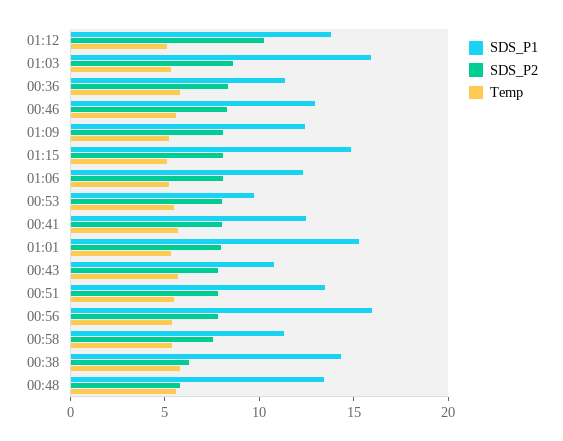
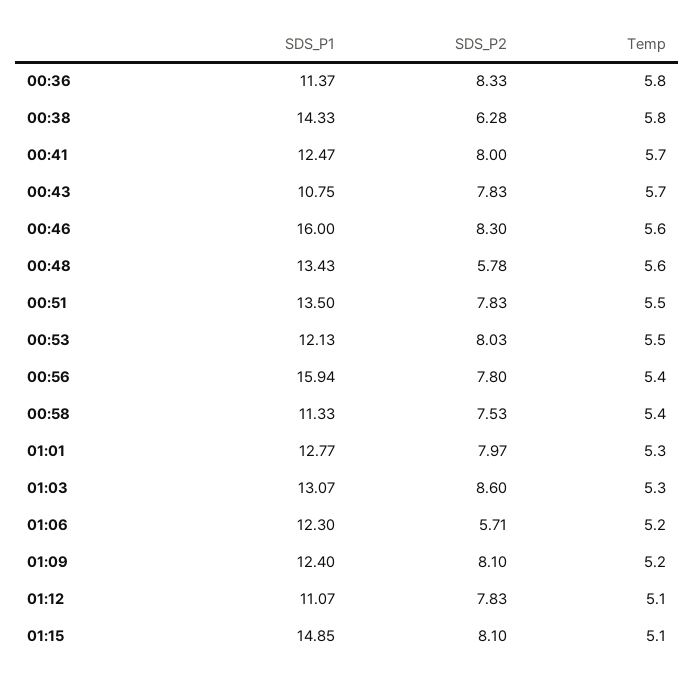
  {
    "SDS_P1": {
-     "01:12": 14,
+     "01:12": 11.07,
-     "01:03": 16,
+     "01:03": 13.07,
      "00:36": 11.37,
-     "00:46": 13,
+     "00:46": 16,
      "01:09": 12.4,
      "01:15": 14.85,
      "01:06": 12.3,
-     "00:53": 10,
+     "00:53": 12.13,
      "00:41": 12.47,
-     "01:01": 15,
+     "01:01": 12.77,
      "00:43": 10.75,
      "00:51": 13.5,
      "00:56": 15.94,
      "00:58": 11.33,
      "00:38": 14.33,
      "00:48": 13.43
    },
    "SDS_P2": {
-     "01:12": 10,
+     "01:12": 7.83,
      "01:03": 8.6,
      "00:36": 8.33,
      "00:46": 8.3,
      "01:09": 8.1,
      "01:15": 8.1,
-     "01:06": 8,
+     "01:06": 5.71,
      "00:53": 8.03,
      "00:41": 8,
      "01:01": 7.97,
      "00:43": 7.83,
      "00:51": 7.83,
      "00:56": 7.8,
      "00:58": 7.53,
      "00:38": 6.28,
      "00:48": 5.78
    },
    "Temp": {
      "01:12": 5.1,
      "01:03": 5.3,
      "00:36": 5.8,
      "00:46": 5.6,
      "01:09": 5.2,
      "01:15": 5.1,
      "01:06": 5.2,
      "00:53": 5.5,
      "00:41": 5.7,
      "01:01": 5.3,
      "00:43": 5.7,
      "00:51": 5.5,
      "00:56": 5.4,
      "00:58": 5.4,
      "00:38": 5.8,
      "00:48": 5.6
    }
  }

